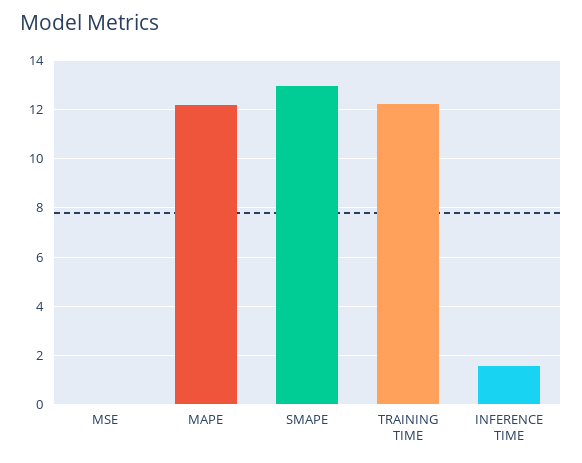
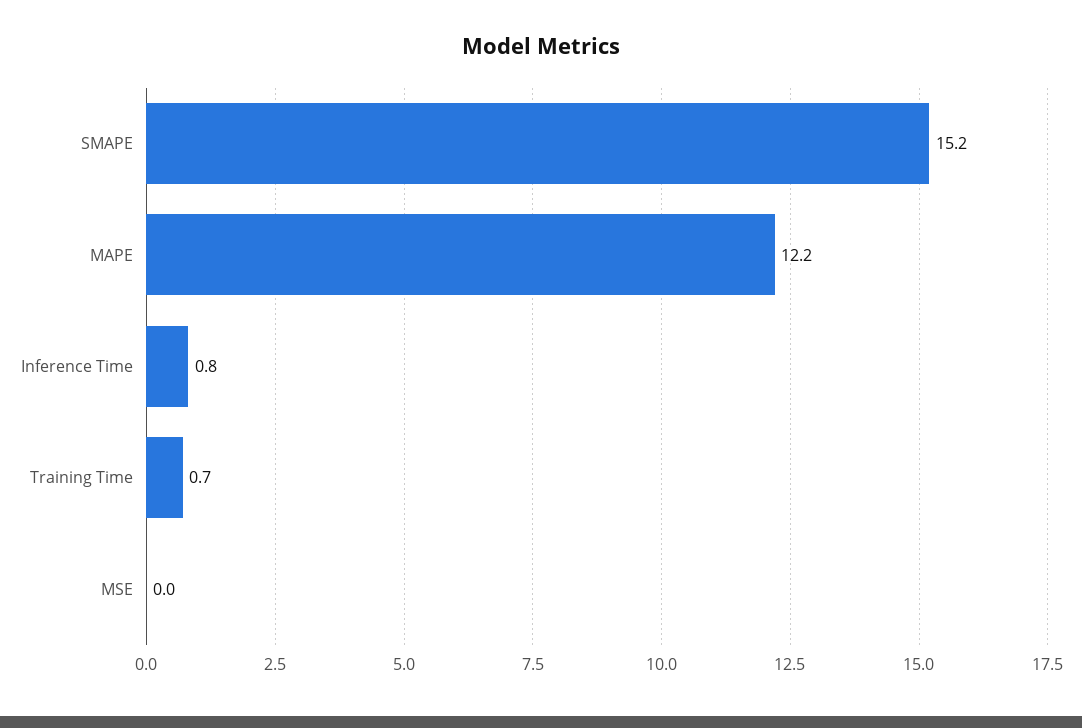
  {
    "MSE": 0,
    "MAPE": 12.2,
-   "SMAPE": 13,
+   "SMAPE": 15.2,
-   "TRAINING TIME": 12.25,
+   "TRAINING TIME": 0.7,
-   "INFERENCE TIME": 1.5
+   "INFERENCE TIME": 0.8
  }

